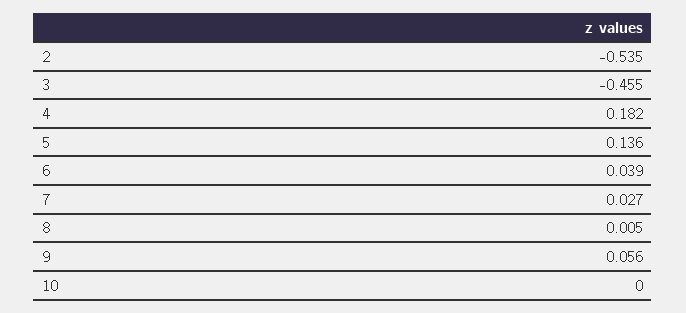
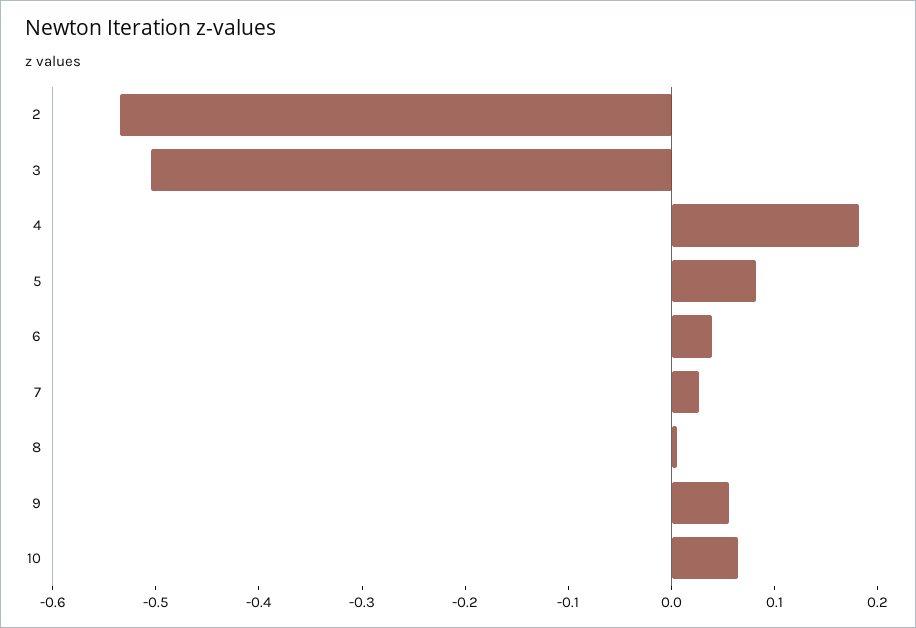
  {
    "2": -0.535,
-   "3": -0.455,
+   "3": -0.5,
    "4": 0.182,
-   "5": 0.136,
+   "5": 0.08,
    "6": 0.039,
    "7": 0.027,
    "8": 0.005,
    "9": 0.056,
-   "10": 0
+   "10": 0.06
  }

